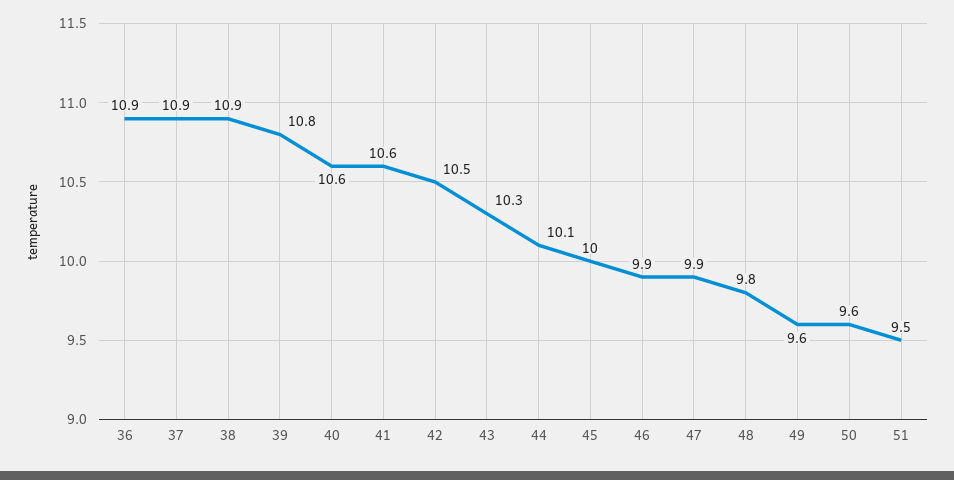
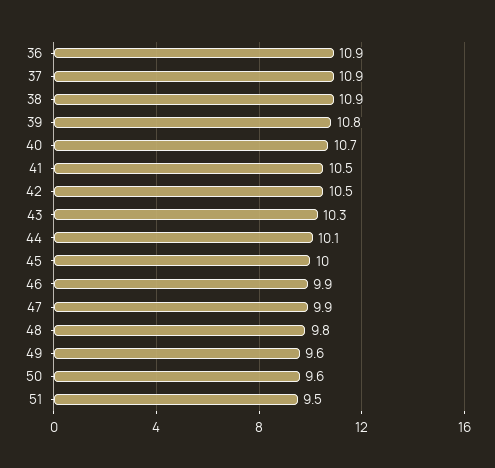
  {
    "36": 10.9,
    "37": 10.9,
    "38": 10.9,
    "39": 10.8,
-   "40": 10.6,
+   "40": 10.7,
-   "41": 10.6,
+   "41": 10.5,
    "42": 10.5,
    "43": 10.3,
    "44": 10.1,
    "45": 10,
    "46": 9.9,
    "47": 9.9,
    "48": 9.8,
    "49": 9.6,
    "50": 9.6,
    "51": 9.5
  }

